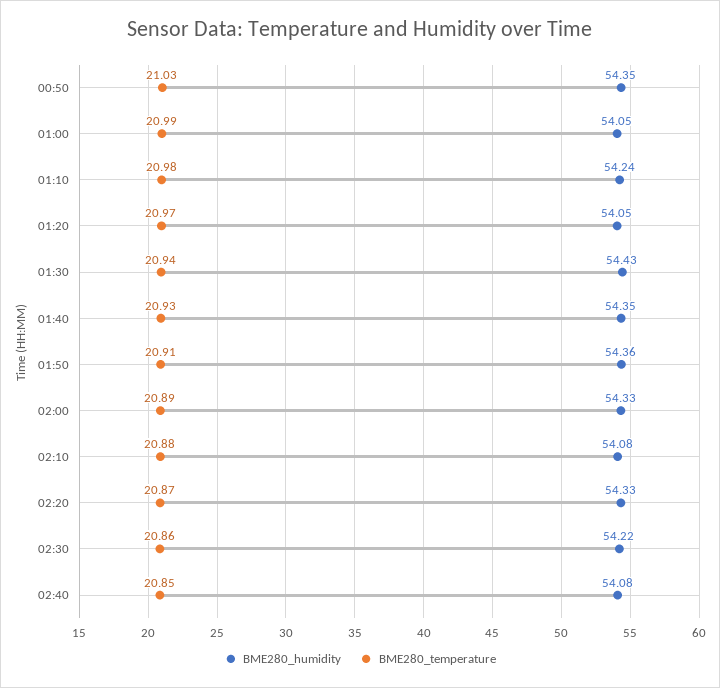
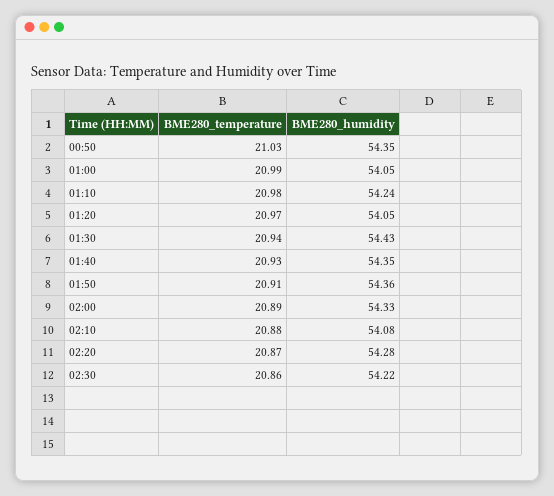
  {
    "BME280_humidity": {
      "00:50": 54.35,
      "01:00": 54.05,
      "01:10": 54.24,
      "01:20": 54.05,
      "01:30": 54.43,
      "01:40": 54.35,
      "01:50": 54.36,
      "02:00": 54.33,
      "02:10": 54.08,
-     "02:20": 54.33,
+     "02:20": 54.28,
-     "02:30": 54.22,
+     "02:30": 54.22
-     "02:40": 54.08
    },
    "BME280_temperature": {
      "00:50": 21.03,
      "01:00": 20.99,
      "01:10": 20.98,
      "01:20": 20.97,
      "01:30": 20.94,
      "01:40": 20.93,
      "01:50": 20.91,
      "02:00": 20.89,
      "02:10": 20.88,
      "02:20": 20.87,
-     "02:30": 20.86,
+     "02:30": 20.86
-     "02:40": 20.85
    }
  }

